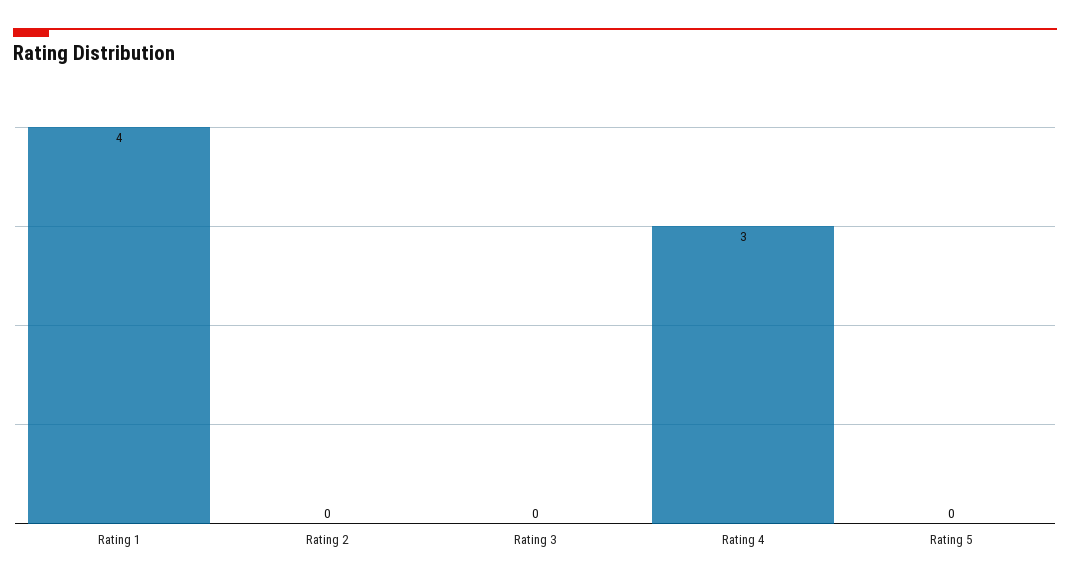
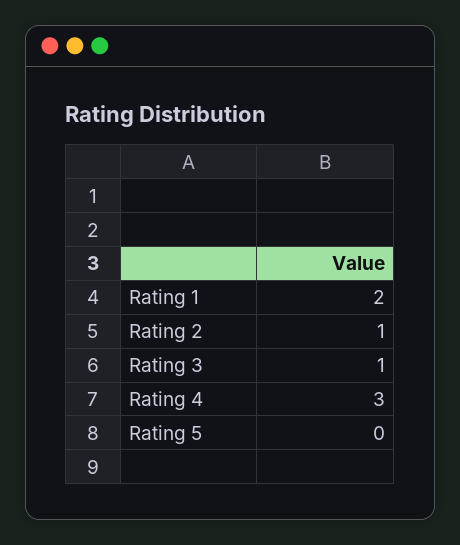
  {
-   "Rating 1": 4,
+   "Rating 1": 2,
-   "Rating 2": 0,
+   "Rating 2": 1,
-   "Rating 3": 0,
+   "Rating 3": 1,
    "Rating 4": 3,
    "Rating 5": 0
  }

